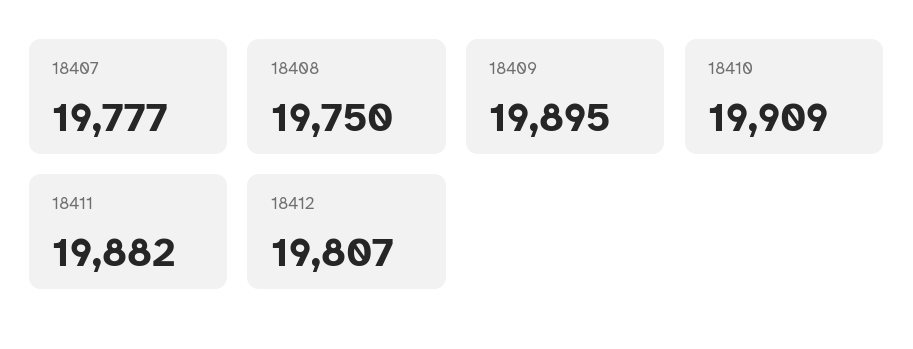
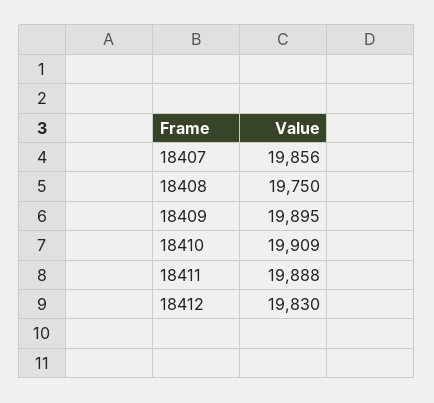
  {
-   "18407": 19777,
+   "18407": 19856,
    "18408": 19750,
    "18409": 19895,
    "18410": 19909,
-   "18411": 19882,
+   "18411": 19888,
-   "18412": 19807
+   "18412": 19830
  }

